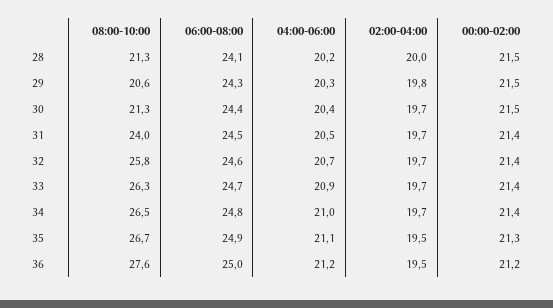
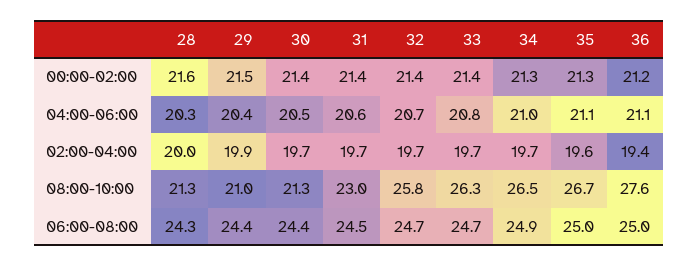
  {
    "08:00-10:00": {
      "28": 21.3,
-     "29": 20.6,
+     "29": 21,
      "30": 21.3,
-     "31": 24,
+     "31": 23,
      "32": 25.8,
      "33": 26.3,
      "34": 26.5,
      "35": 26.7,
      "36": 27.6
    },
    "06:00-08:00": {
-     "28": 24.1,
+     "28": 24.3,
-     "29": 24.3,
+     "29": 24.4,
      "30": 24.4,
      "31": 24.5,
-     "32": 24.6,
+     "32": 24.7,
      "33": 24.7,
-     "34": 24.8,
+     "34": 24.9,
-     "35": 24.9,
+     "35": 25,
      "36": 25
    },
    "04:00-06:00": {
-     "28": 20.2,
+     "28": 20.3,
-     "29": 20.3,
+     "29": 20.4,
-     "30": 20.4,
+     "30": 20.5,
-     "31": 20.5,
+     "31": 20.6,
      "32": 20.7,
-     "33": 20.9,
+     "33": 20.8,
      "34": 21,
      "35": 21.1,
-     "36": 21.2
+     "36": 21.1
    },
    "02:00-04:00": {
      "28": 20,
-     "29": 19.8,
+     "29": 19.9,
      "30": 19.7,
      "31": 19.7,
      "32": 19.7,
      "33": 19.7,
      "34": 19.7,
-     "35": 19.5,
+     "35": 19.6,
-     "36": 19.5
+     "36": 19.4
    },
    "00:00-02:00": {
-     "28": 21.5,
+     "28": 21.6,
      "29": 21.5,
-     "30": 21.5,
+     "30": 21.4,
      "31": 21.4,
      "32": 21.4,
      "33": 21.4,
-     "34": 21.4,
+     "34": 21.3,
      "35": 21.3,
      "36": 21.2
    }
  }

